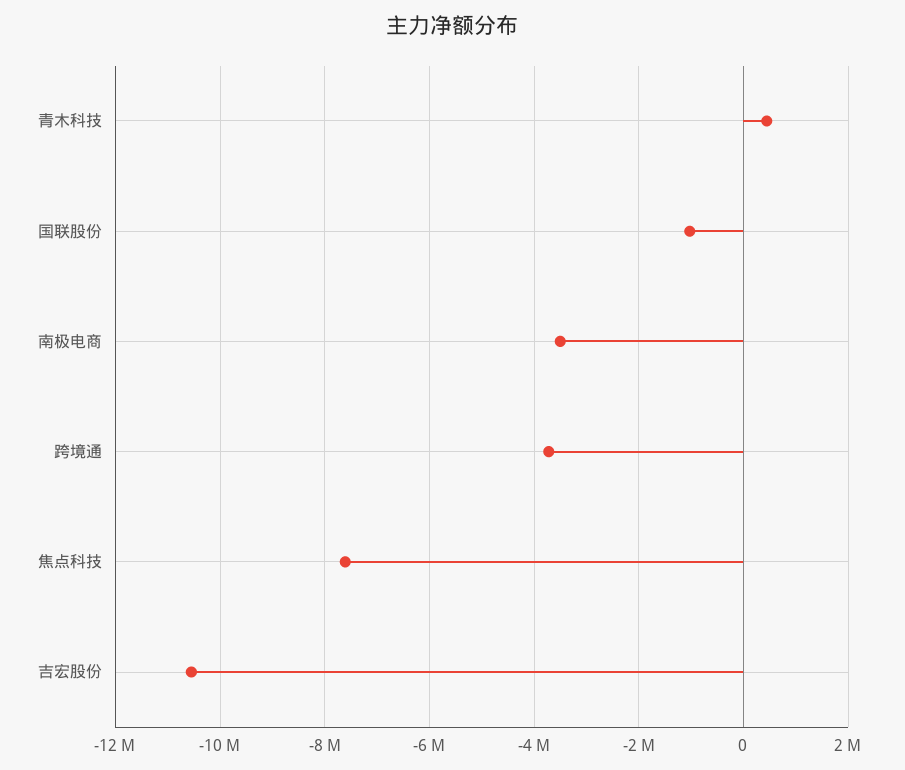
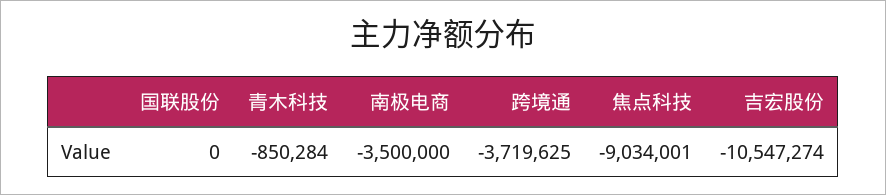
  {
-   "青木科技": 400000,
+   "青木科技": -850284,
-   "国联股份": -1000000,
+   "国联股份": 0,
    "南极电商": -3500000,
    "跨境通": -3719625,
-   "焦点科技": -7600000,
+   "焦点科技": -9034001,
    "吉宏股份": -10547274
  }

